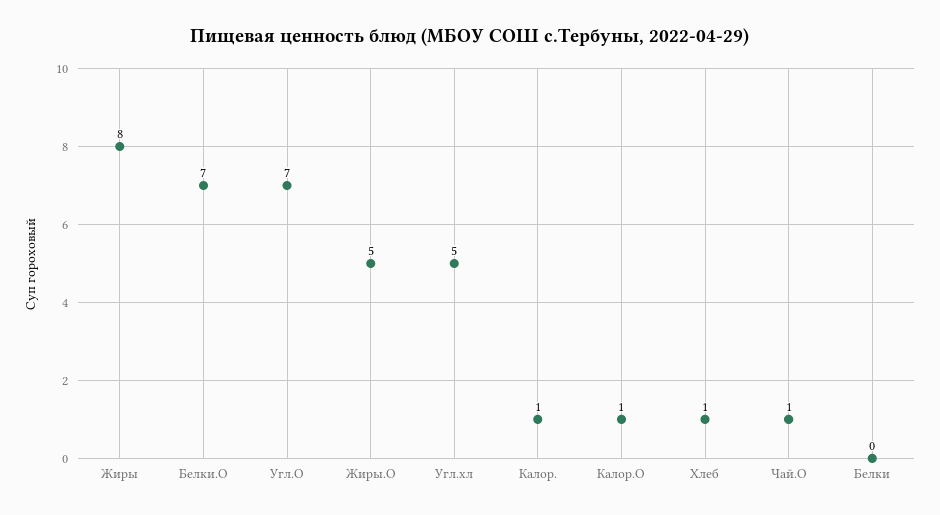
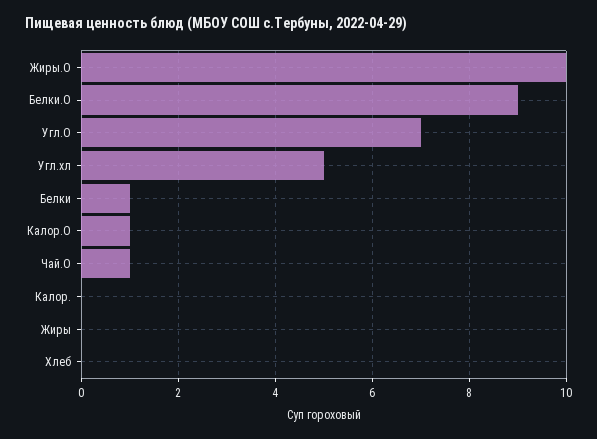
  {
-   "Жиры": 8,
+   "Жиры": 0,
-   "Белки.О": 7,
+   "Белки.О": 9,
    "Угл.О": 7,
-   "Жиры.О": 5,
+   "Жиры.О": 10,
    "Угл.хл": 5,
-   "Калор.": 1,
+   "Калор.": 0,
    "Калор.О": 1,
-   "Хлеб": 1,
+   "Хлеб": 0,
    "Чай.О": 1,
-   "Белки": 0
+   "Белки": 1
  }

